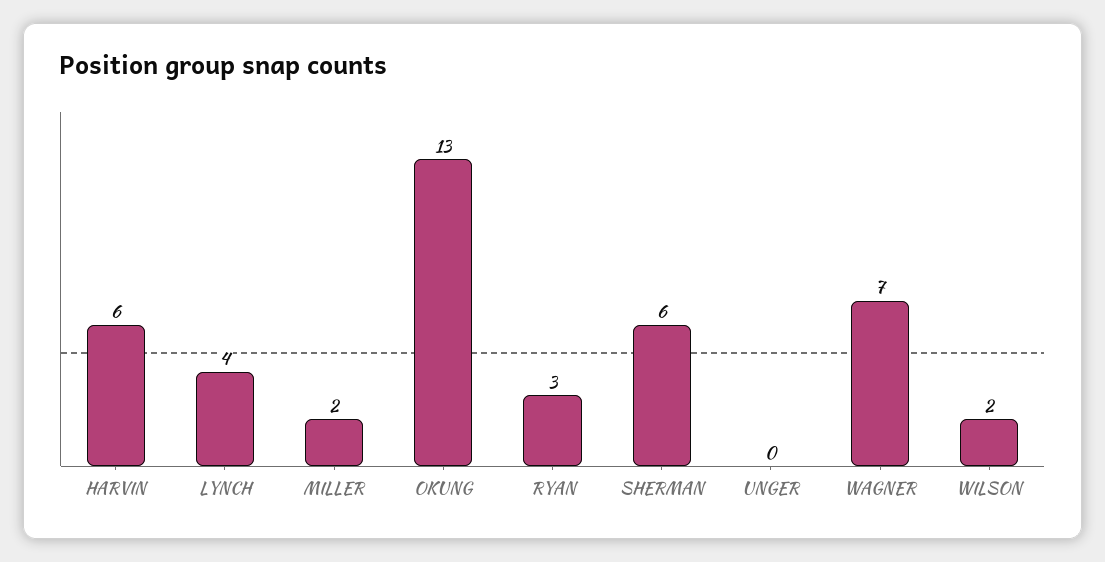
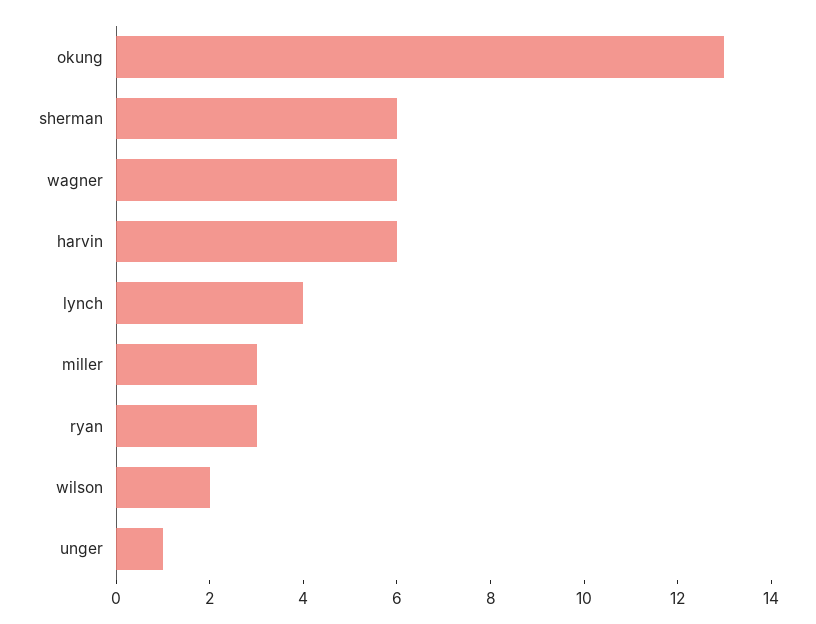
  {
    "HARVIN": 6,
    "LYNCH": 4,
-   "MILLER": 2,
+   "MILLER": 3,
    "OKUNG": 13,
    "RYAN": 3,
    "SHERMAN": 6,
-   "UNGER": 0,
+   "UNGER": 1,
-   "WAGNER": 7,
+   "WAGNER": 6,
    "WILSON": 2
  }

